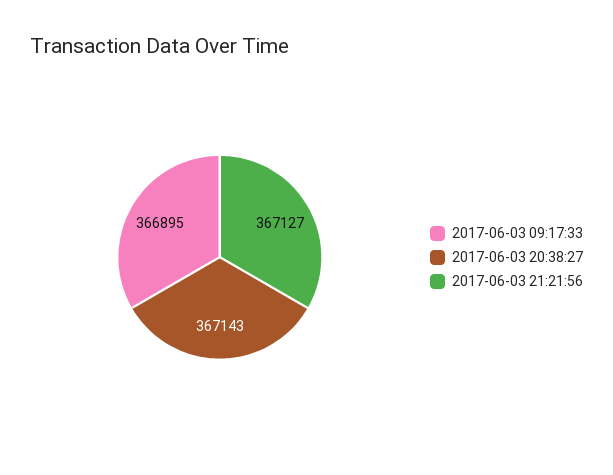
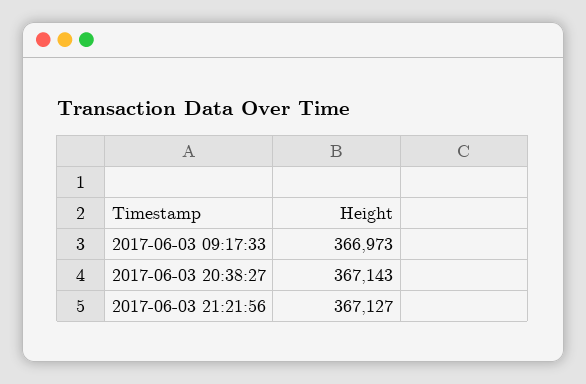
  {
-   "2017-06-03 09:17:33": 366895,
+   "2017-06-03 09:17:33": 366973,
    "2017-06-03 20:38:27": 367143,
    "2017-06-03 21:21:56": 367127
  }

